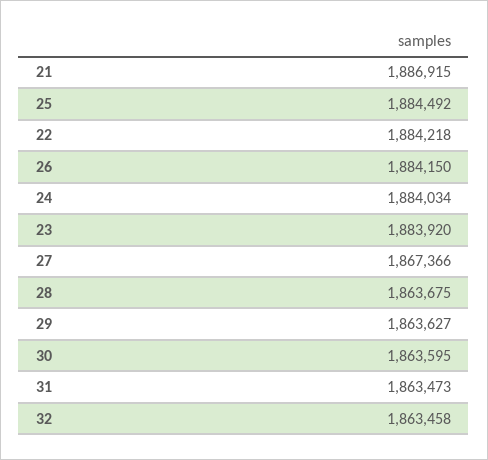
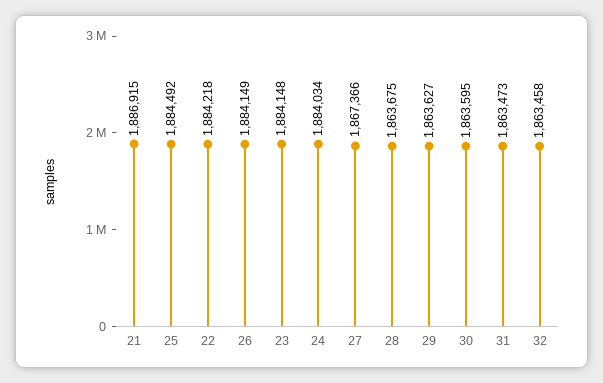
  {
    "21": 1886915,
    "25": 1884492,
    "22": 1884218,
-   "26": 1884150,
+   "26": 1884149,
    "24": 1884034,
-   "23": 1883920,
+   "23": 1884148,
    "27": 1867366,
    "28": 1863675,
    "29": 1863627,
    "30": 1863595,
    "31": 1863473,
    "32": 1863458
  }

